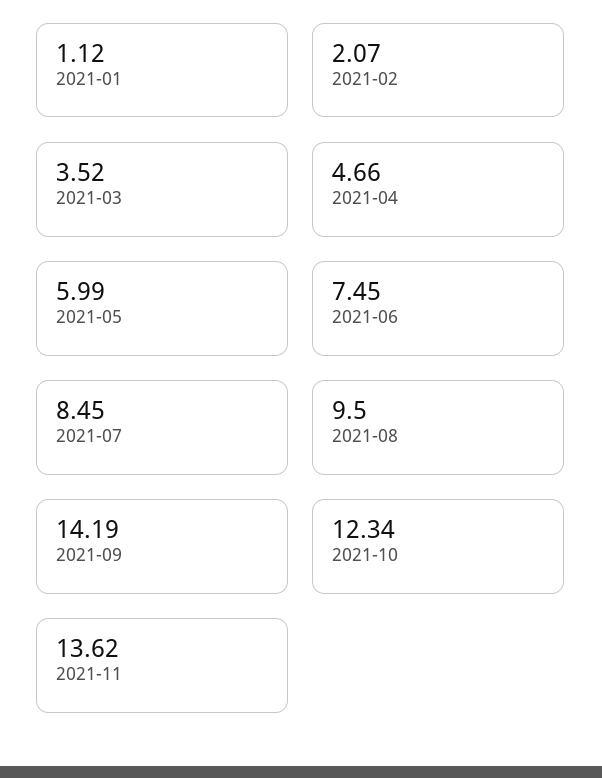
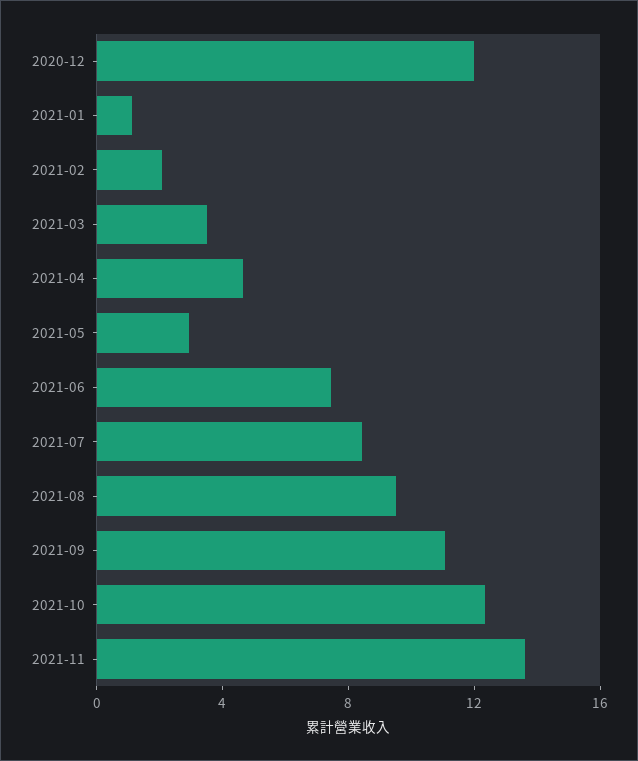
  {
    "2021-01": 1.12,
    "2021-02": 2.07,
    "2021-03": 3.52,
    "2021-04": 4.66,
-   "2021-05": 5.99,
+   "2021-05": 3,
    "2021-06": 7.45,
    "2021-07": 8.45,
    "2021-08": 9.5,
-   "2021-09": 14.19,
+   "2021-09": 11,
    "2021-10": 12.34,
-   "2021-11": 13.62
+   "2021-11": 13.62,
+   "2020-12": 12
  }

